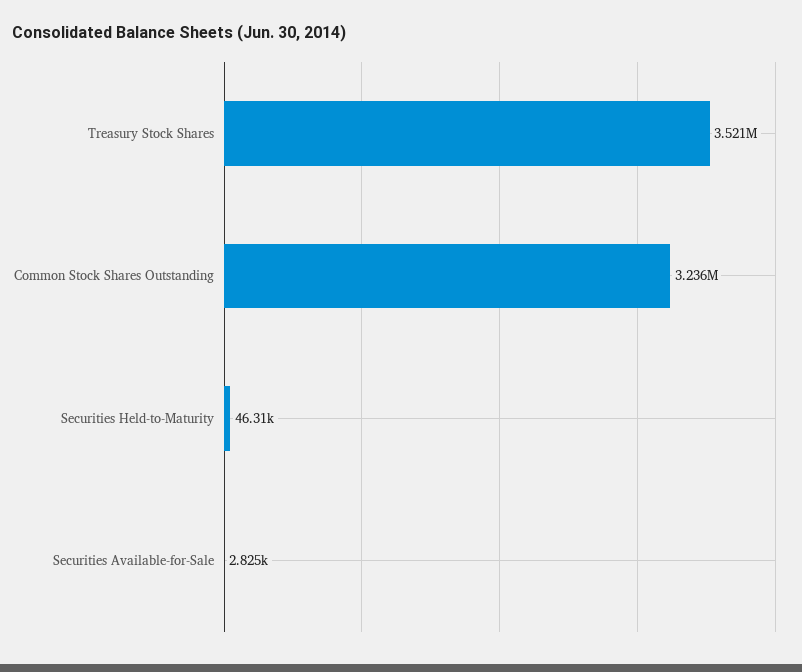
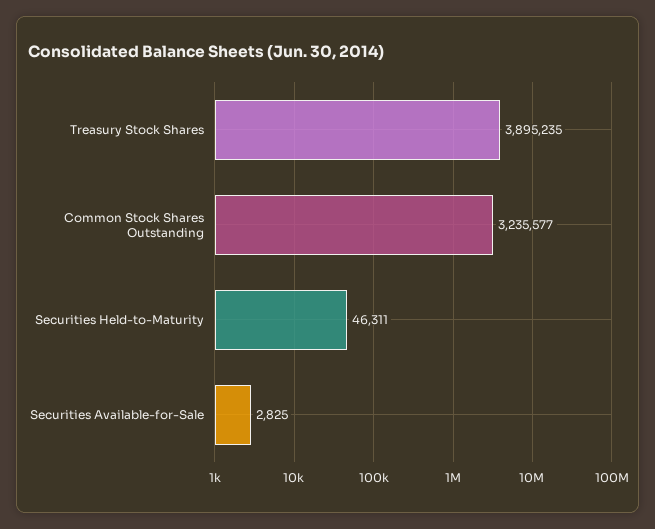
  {
-   "Treasury Stock Shares": 3521000,
+   "Treasury Stock Shares": 3895235,
    "Common Stock Shares Outstanding": 3235577,
    "Securities Held-to-Maturity": 46311,
    "Securities Available-for-Sale": 2825
  }

